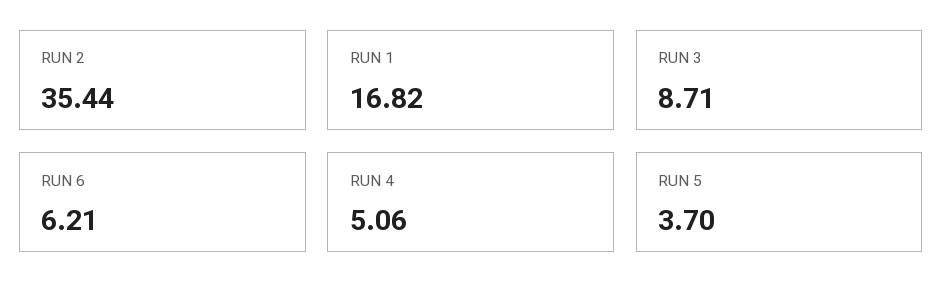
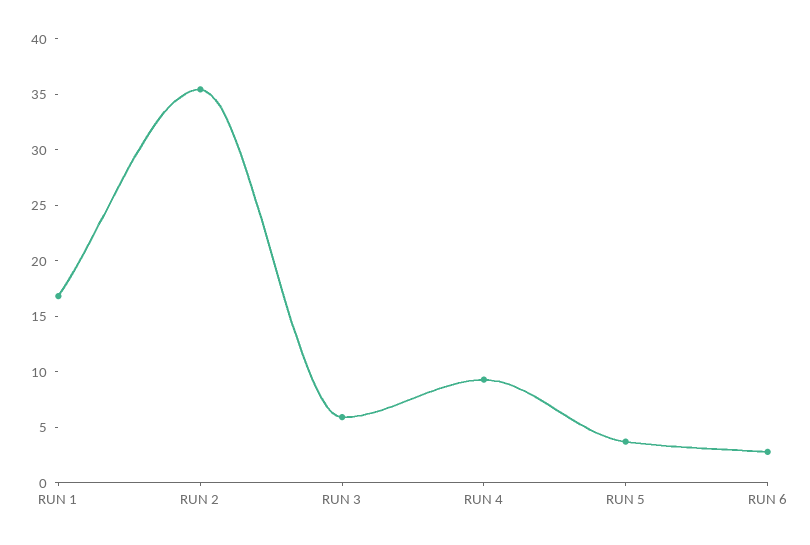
  {
    "RUN 2": 35.44,
    "RUN 1": 16.82,
-   "RUN 3": 8.71,
+   "RUN 3": 6,
-   "RUN 6": 6.21,
+   "RUN 6": 3,
-   "RUN 4": 5.06,
+   "RUN 4": 9,
    "RUN 5": 3.7
  }

